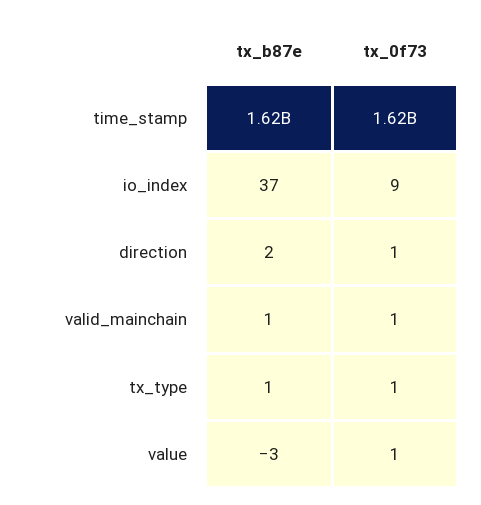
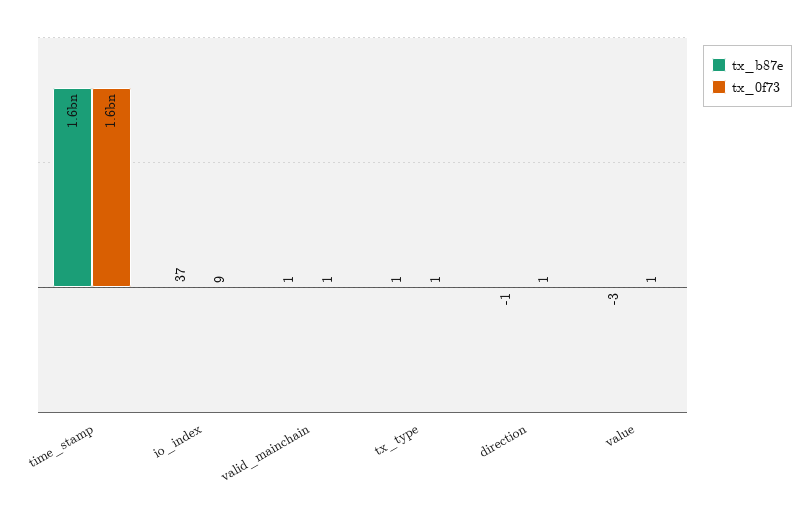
  {
    "tx_b87e": {
      "time_stamp": 1620000000,
      "io_index": 37,
-     "direction": 2,
+     "direction": -1,
      "valid_mainchain": 1,
      "tx_type": 1,
      "value": -3
    },
    "tx_0f73": {
      "time_stamp": 1620000000,
      "io_index": 9,
      "direction": 1,
      "valid_mainchain": 1,
      "tx_type": 1,
      "value": 1
    }
  }

